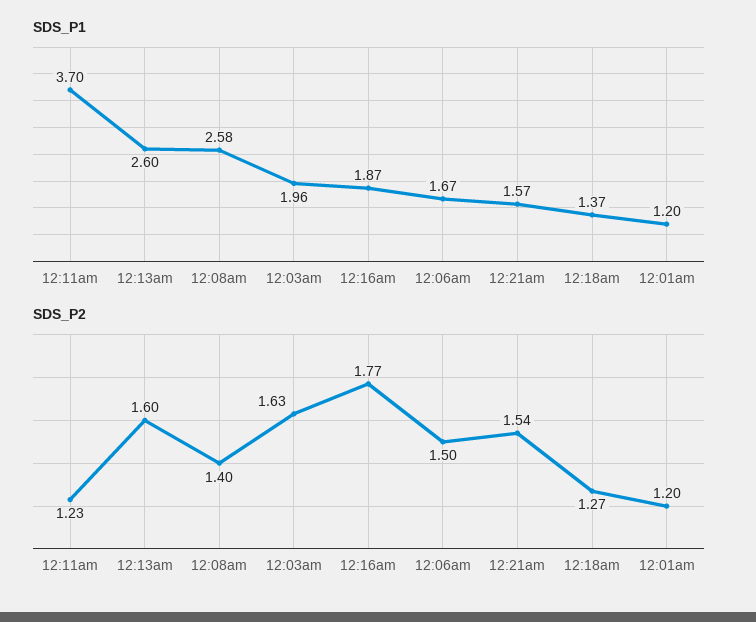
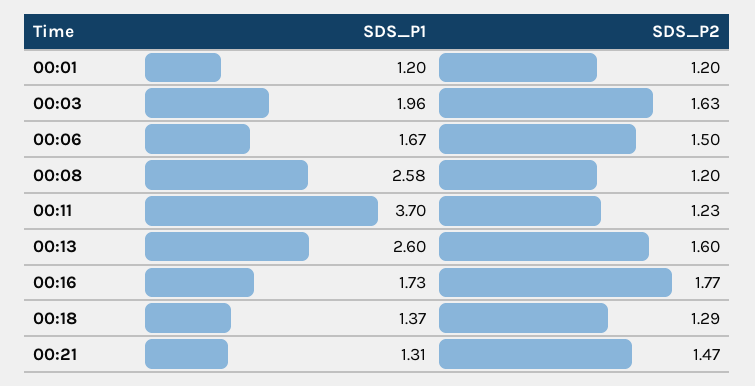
  {
    "SDS_P1": {
      "12:11am": 3.7,
      "12:13am": 2.6,
      "12:08am": 2.58,
      "12:03am": 1.96,
-     "12:16am": 1.87,
+     "12:16am": 1.73,
      "12:06am": 1.67,
-     "12:21am": 1.57,
+     "12:21am": 1.31,
      "12:18am": 1.37,
      "12:01am": 1.2
    },
    "SDS_P2": {
      "12:11am": 1.23,
      "12:13am": 1.6,
-     "12:08am": 1.4,
+     "12:08am": 1.2,
      "12:03am": 1.63,
      "12:16am": 1.77,
      "12:06am": 1.5,
-     "12:21am": 1.54,
+     "12:21am": 1.47,
-     "12:18am": 1.27,
+     "12:18am": 1.29,
      "12:01am": 1.2
    }
  }

